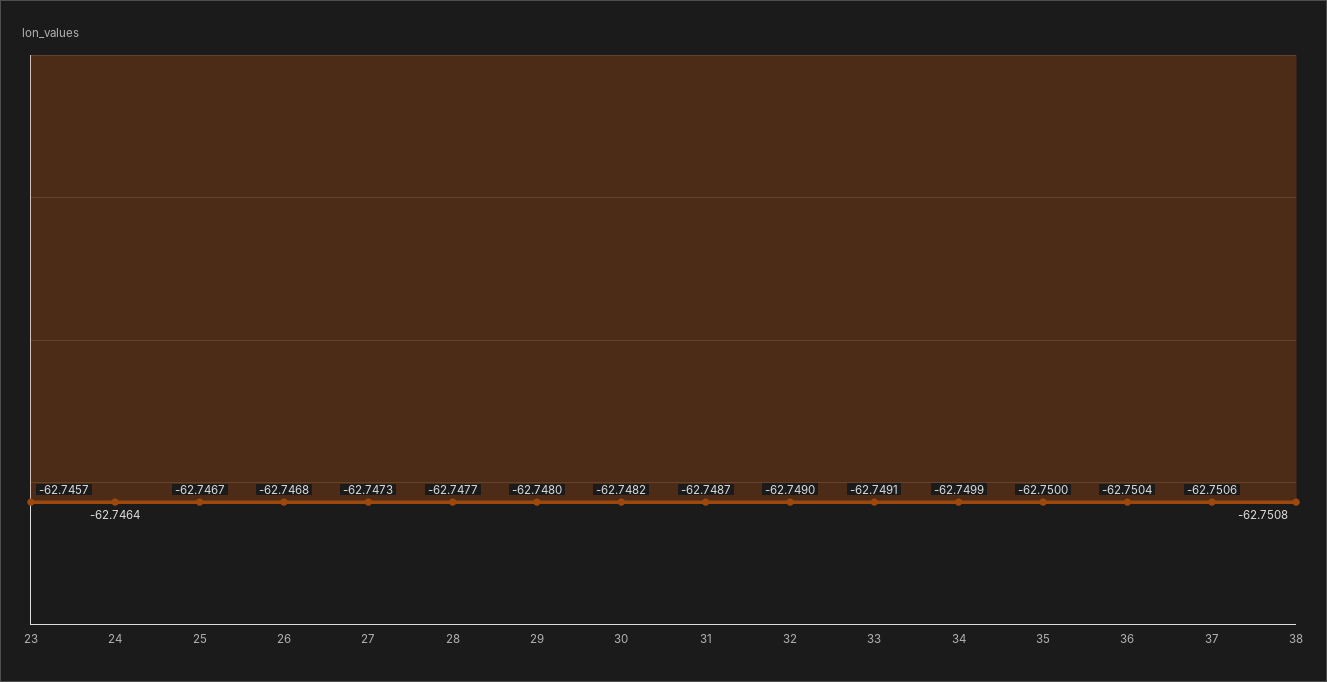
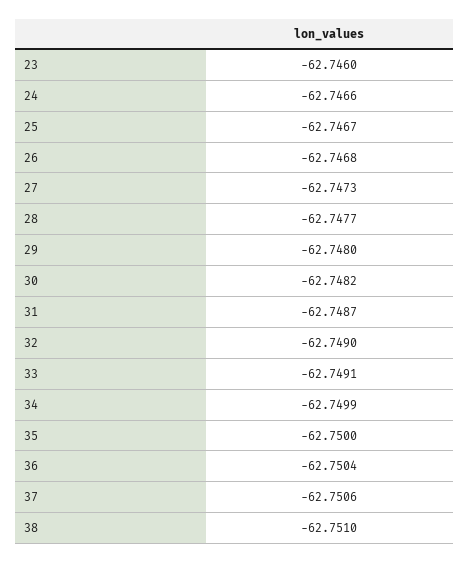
  {
-   "23": -62.7457,
+   "23": -62.746,
-   "24": -62.7464,
+   "24": -62.7466,
    "25": -62.7467,
    "26": -62.7468,
    "27": -62.7473,
    "28": -62.7477,
    "29": -62.748,
    "30": -62.7482,
    "31": -62.7487,
    "32": -62.749,
    "33": -62.7491,
    "34": -62.7499,
    "35": -62.75,
    "36": -62.7504,
    "37": -62.7506,
-   "38": -62.7508
+   "38": -62.751
  }

